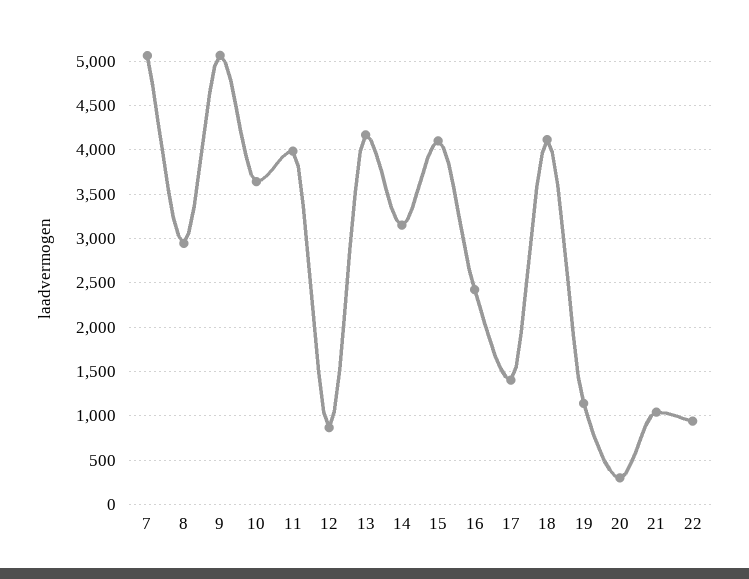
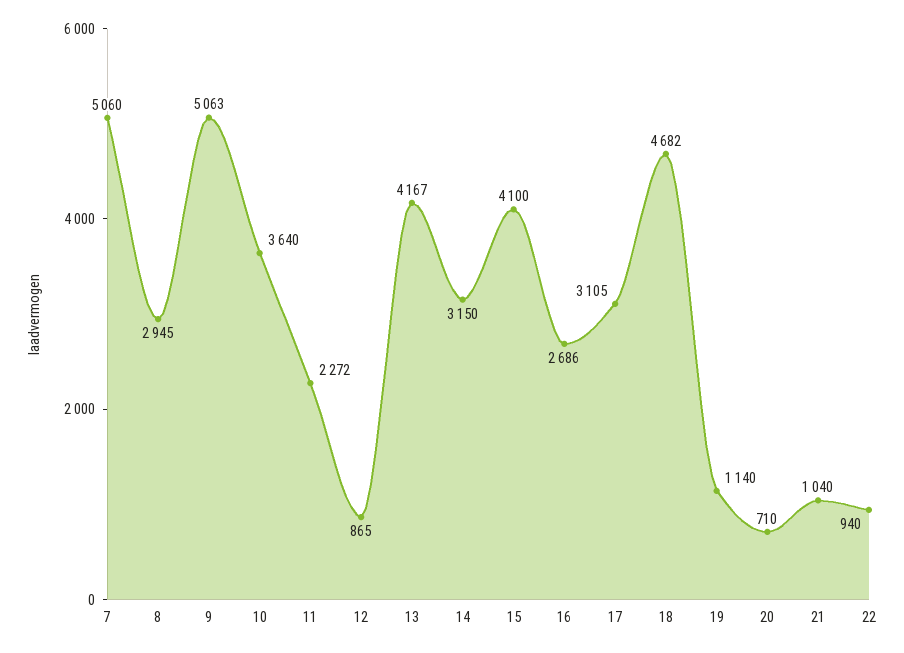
  {
    "7": 5060,
    "8": 2945,
    "9": 5063,
    "10": 3640,
-   "11": 4000,
+   "11": 2272,
    "12": 865,
    "13": 4167,
    "14": 3150,
    "15": 4100,
-   "16": 2400,
+   "16": 2686,
-   "17": 1400,
+   "17": 3105,
-   "18": 4100,
+   "18": 4682,
    "19": 1140,
-   "20": 300,
+   "20": 710,
    "21": 1040,
    "22": 940
  }

